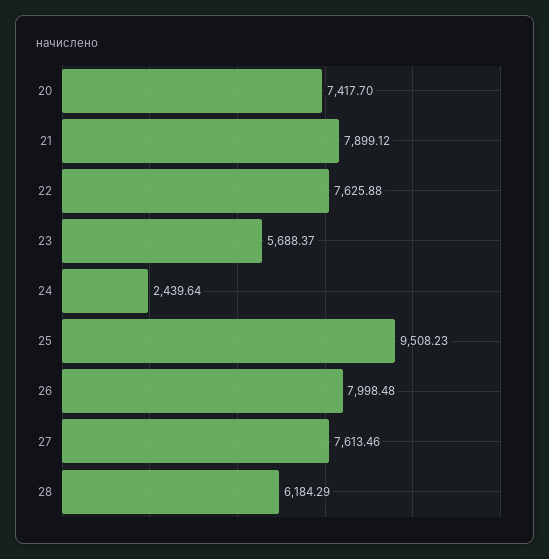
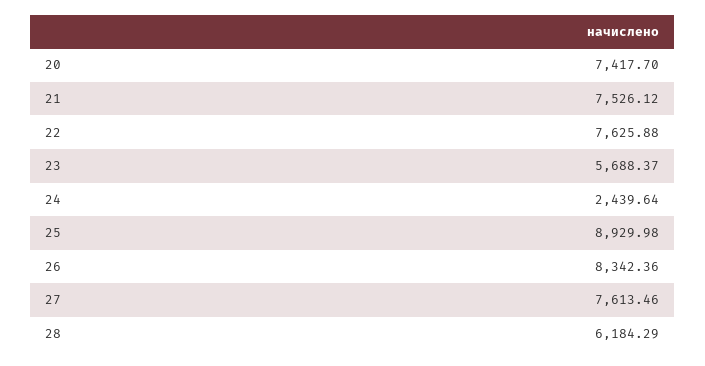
  {
    "20": 7417.7,
-   "21": 7899.12,
+   "21": 7526.12,
    "22": 7625.88,
    "23": 5688.37,
    "24": 2439.64,
-   "25": 9508.23,
+   "25": 8929.98,
-   "26": 7998.48,
+   "26": 8342.36,
    "27": 7613.46,
    "28": 6184.29
  }

